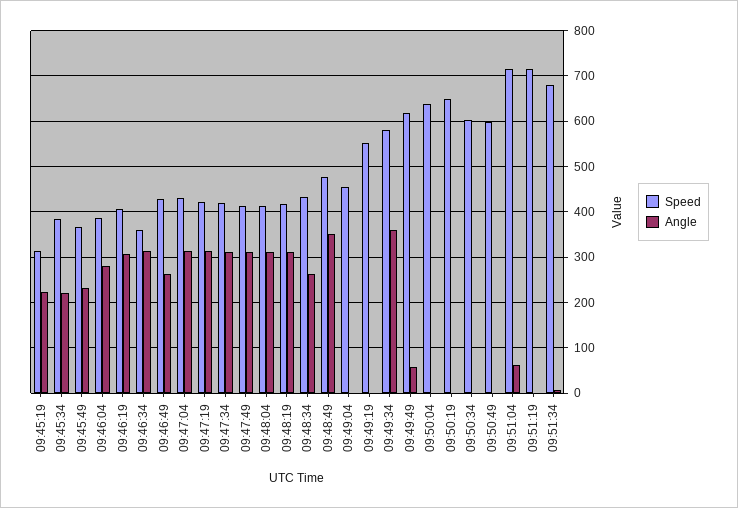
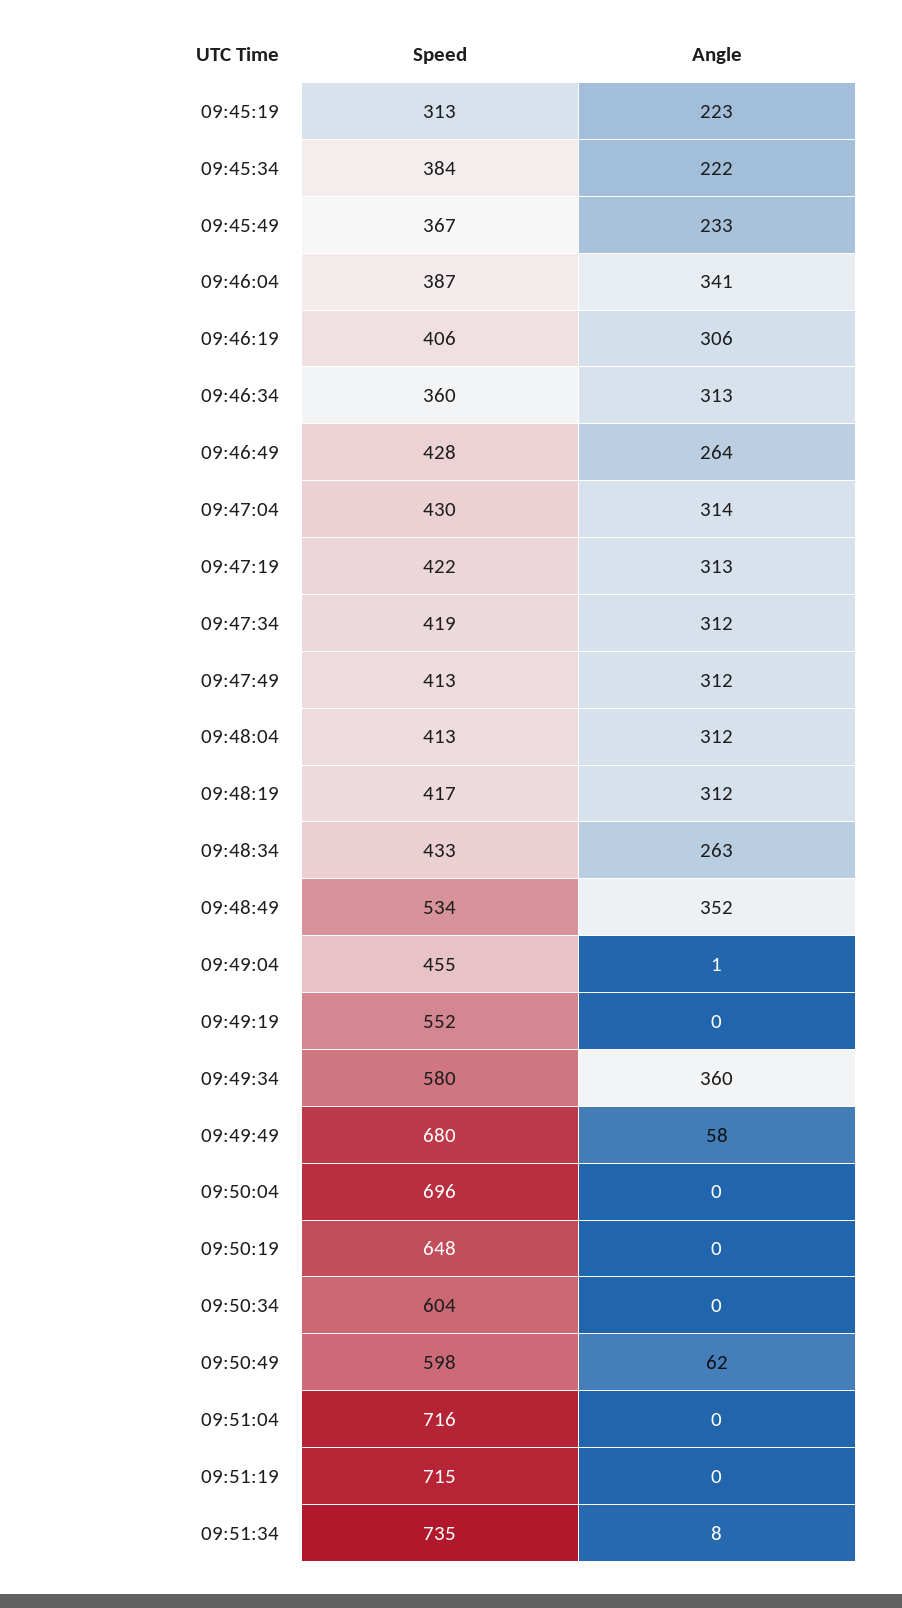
  {
    "Speed": {
      "09:45:19": 313,
      "09:45:34": 384,
      "09:45:49": 367,
      "09:46:04": 387,
      "09:46:19": 406,
      "09:46:34": 360,
      "09:46:49": 428,
      "09:47:04": 430,
      "09:47:19": 422,
      "09:47:34": 419,
      "09:47:49": 413,
      "09:48:04": 413,
      "09:48:19": 417,
      "09:48:34": 433,
-     "09:48:49": 480,
+     "09:48:49": 534,
      "09:49:04": 455,
      "09:49:19": 552,
      "09:49:34": 580,
-     "09:49:49": 620,
+     "09:49:49": 680,
-     "09:50:04": 640,
+     "09:50:04": 696,
      "09:50:19": 648,
      "09:50:34": 604,
      "09:50:49": 598,
      "09:51:04": 716,
      "09:51:19": 715,
-     "09:51:34": 680
+     "09:51:34": 735
    },
    "Angle": {
      "09:45:19": 223,
      "09:45:34": 222,
      "09:45:49": 233,
-     "09:46:04": 280,
+     "09:46:04": 341,
      "09:46:19": 306,
      "09:46:34": 313,
      "09:46:49": 264,
      "09:47:04": 314,
      "09:47:19": 313,
      "09:47:34": 312,
      "09:47:49": 312,
      "09:48:04": 312,
      "09:48:19": 312,
      "09:48:34": 263,
      "09:48:49": 352,
      "09:49:04": 1,
      "09:49:19": 0,
      "09:49:34": 360,
      "09:49:49": 58,
      "09:50:04": 0,
      "09:50:19": 0,
      "09:50:34": 0,
-     "09:50:49": 0,
+     "09:50:49": 62,
-     "09:51:04": 60,
+     "09:51:04": 0,
      "09:51:19": 0,
      "09:51:34": 8
    }
  }

